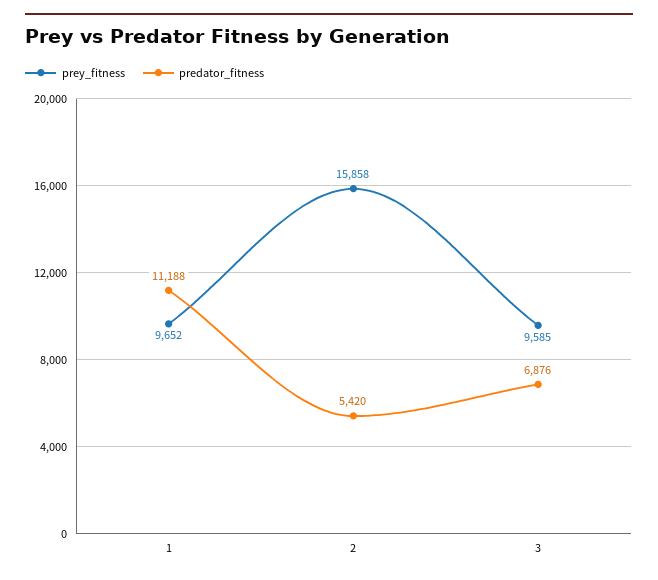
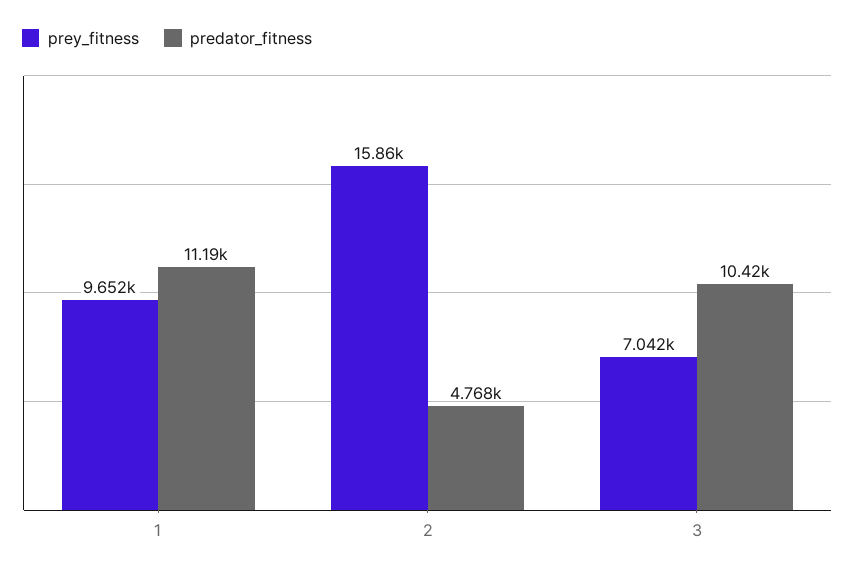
  {
    "prey_fitness": {
      "1": 9652,
      "2": 15858,
-     "3": 9585
+     "3": 7042
    },
    "predator_fitness": {
      "1": 11188,
-     "2": 5420,
+     "2": 4768,
-     "3": 6876
+     "3": 10420
    }
  }

